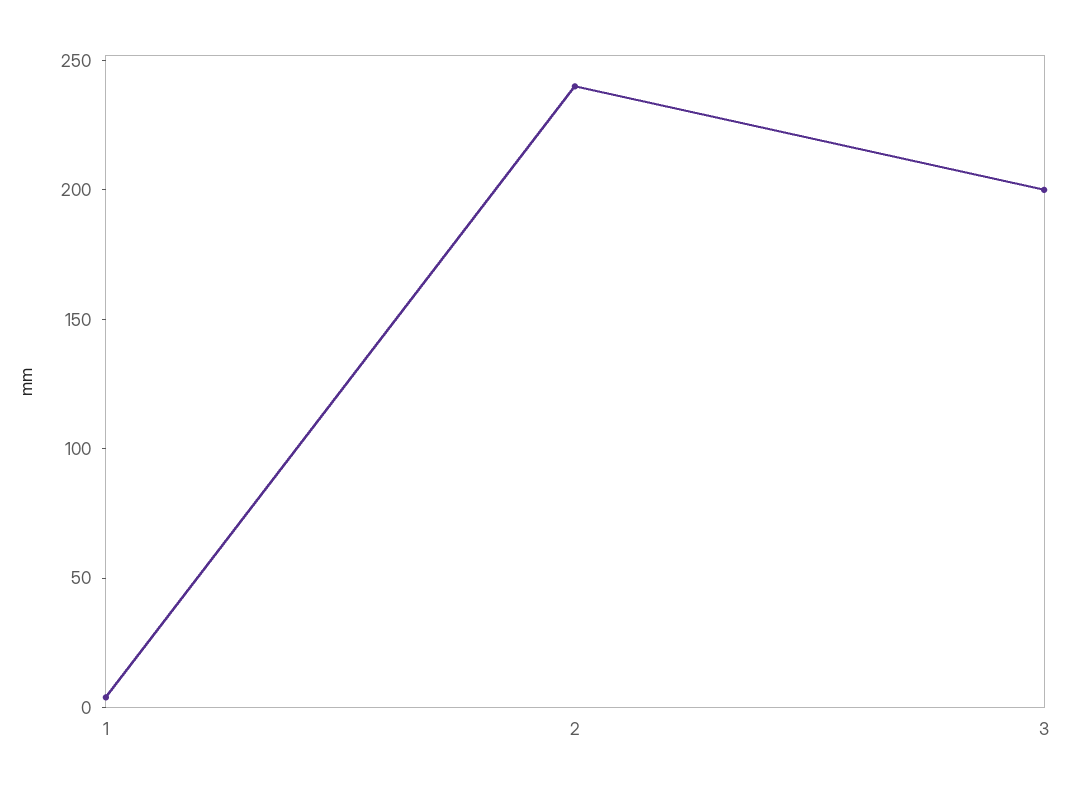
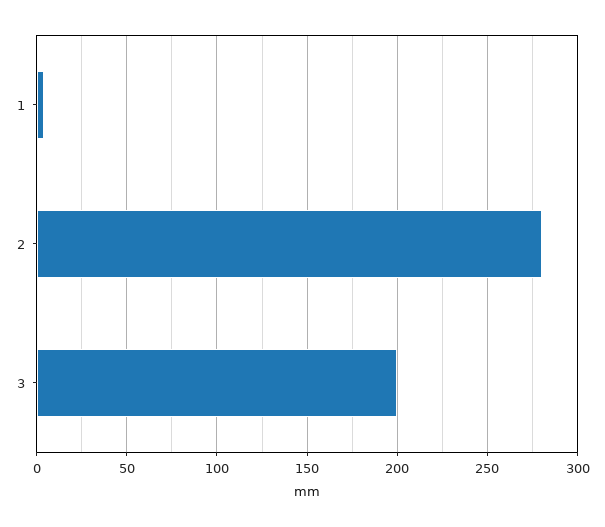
  {
    "1": 5,
-   "2": 240,
+   "2": 280,
    "3": 200
  }

